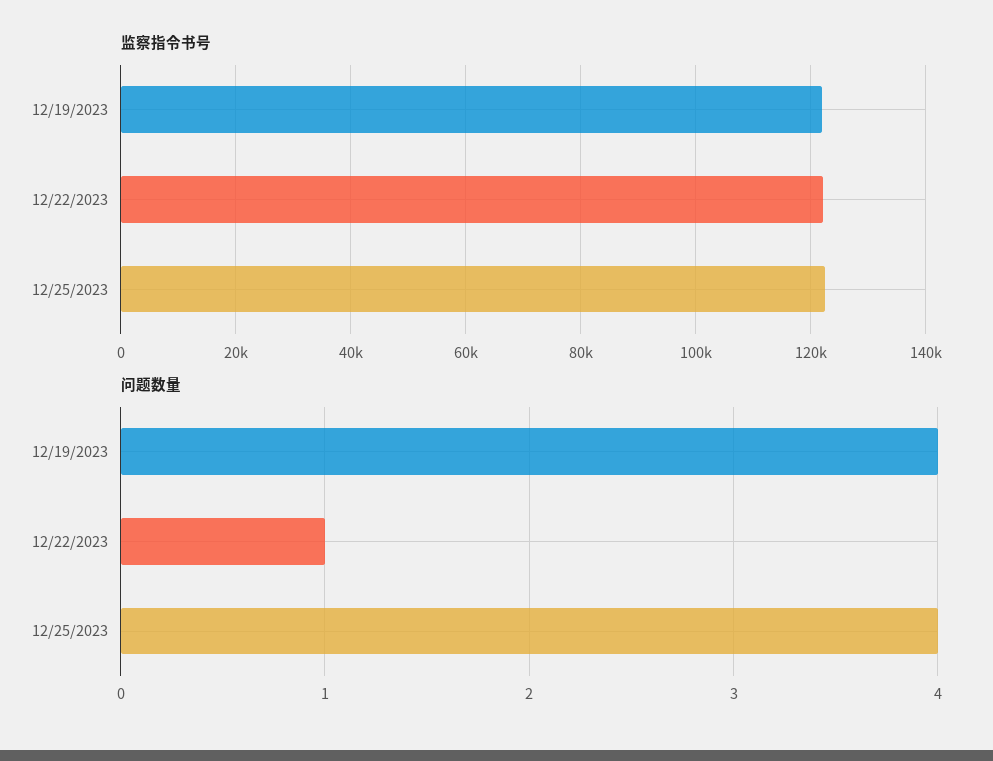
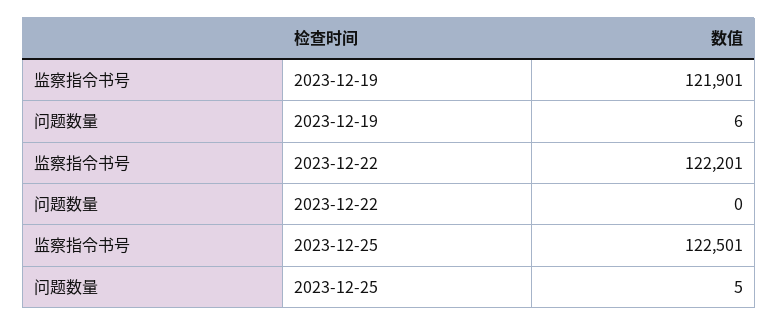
  {
    "监察指令书号": {
      "12/19/2023": 121901,
      "12/22/2023": 122201,
      "12/25/2023": 122501
    },
    "问题数量": {
-     "12/19/2023": 4,
+     "12/19/2023": 6,
-     "12/22/2023": 1,
+     "12/22/2023": 0,
-     "12/25/2023": 4
+     "12/25/2023": 5
    }
  }

